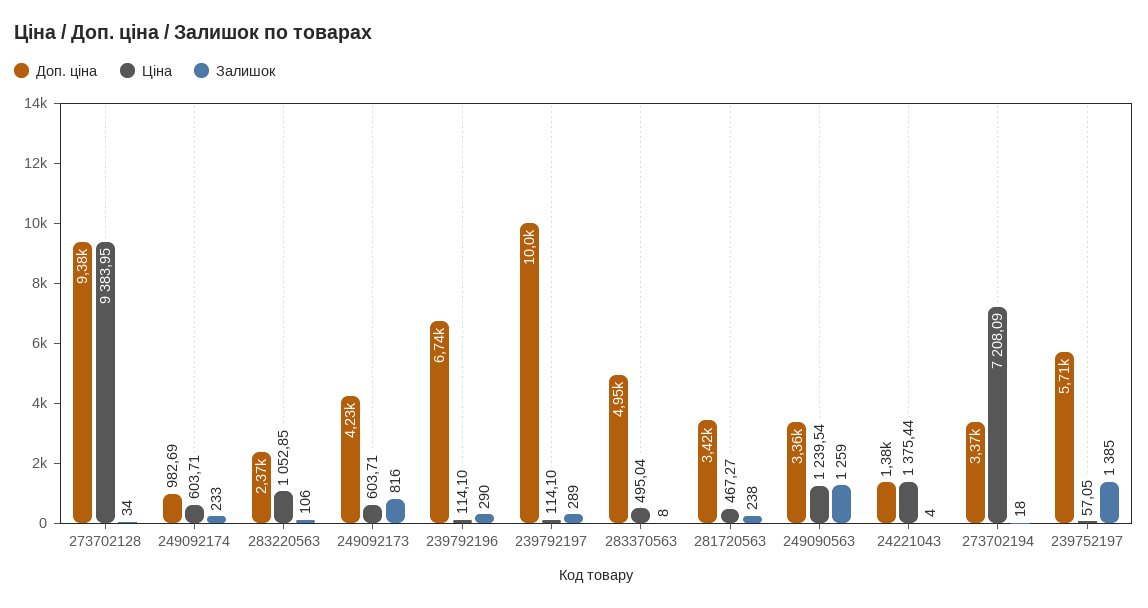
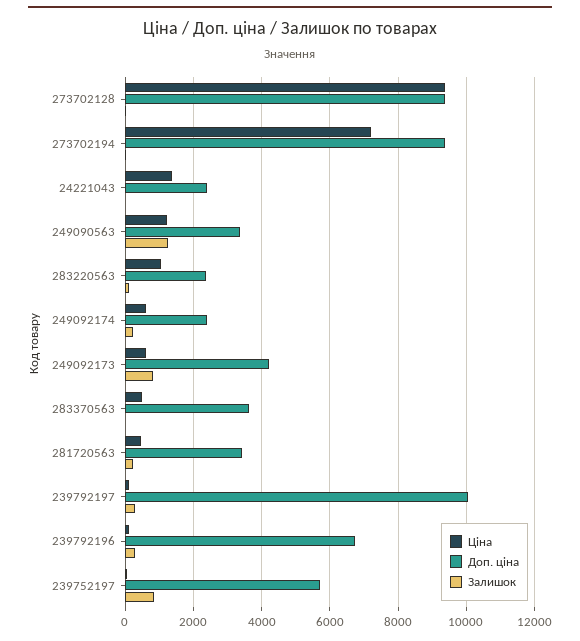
  {
    "Доп. ціна": {
      "273702128": 9380,
-     "249092174": 982.69,
+     "249092174": 2400,
      "283220563": 2370,
      "249092173": 4230,
      "239792196": 6740,
      "239792197": 10000,
-     "283370563": 4950,
+     "283370563": 3600,
      "281720563": 3420,
      "249090563": 3360,
-     "24221043": 1380,
+     "24221043": 2400,
-     "273702194": 3370,
+     "273702194": 9400,
      "239752197": 5710
    },
    "Ціна": {
      "273702128": 9383.95,
      "249092174": 603.71,
      "283220563": 1052.85,
      "249092173": 603.71,
      "239792196": 114.1,
      "239792197": 114.1,
      "283370563": 495.04,
      "281720563": 467.27,
      "249090563": 1239.54,
      "24221043": 1375.44,
      "273702194": 7208.09,
      "239752197": 57.05
    },
    "Залишок": {
      "273702128": 34,
      "249092174": 233,
      "283220563": 106,
      "249092173": 816,
      "239792196": 290,
      "239792197": 289,
      "283370563": 8,
      "281720563": 238,
      "249090563": 1259,
      "24221043": 4,
      "273702194": 18,
-     "239752197": 1385
+     "239752197": 800
    }
  }

